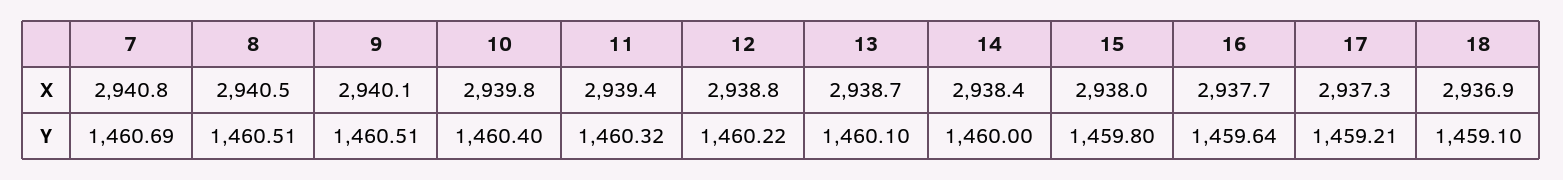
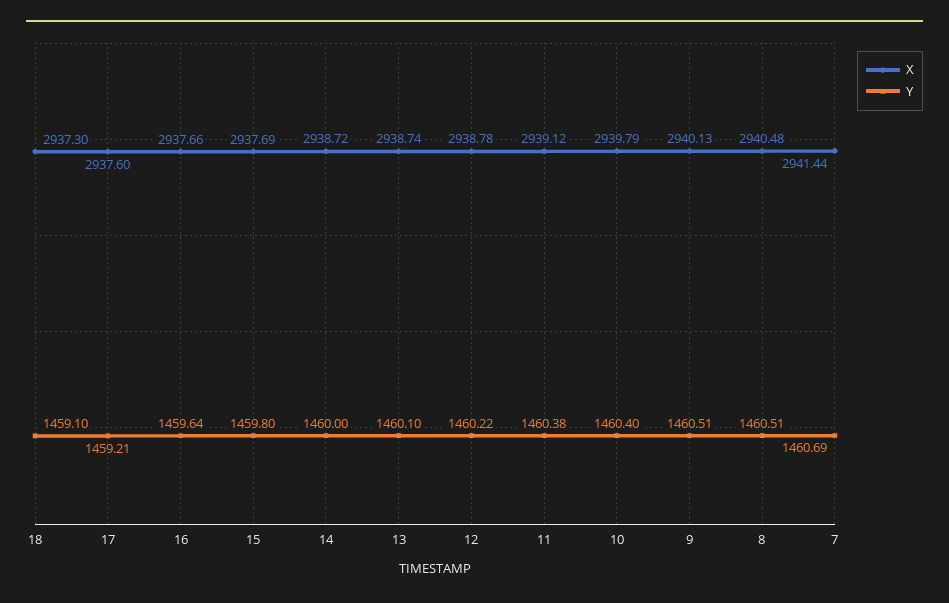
  {
    "X": {
-     "7": 2940.8,
+     "7": 2941.44,
      "8": 2940.48,
      "9": 2940.13,
      "10": 2939.79,
-     "11": 2939.4,
+     "11": 2939.12,
      "12": 2938.78,
      "13": 2938.74,
-     "14": 2938.4,
+     "14": 2938.72,
-     "15": 2938,
+     "15": 2937.69,
      "16": 2937.66,
-     "17": 2937.3,
+     "17": 2937.6,
-     "18": 2936.9
+     "18": 2937.3
    },
    "Y": {
      "7": 1460.69,
      "8": 1460.51,
      "9": 1460.51,
      "10": 1460.4,
-     "11": 1460.32,
+     "11": 1460.38,
      "12": 1460.22,
      "13": 1460.1,
      "14": 1460,
      "15": 1459.8,
      "16": 1459.64,
      "17": 1459.21,
      "18": 1459.1
    }
  }

